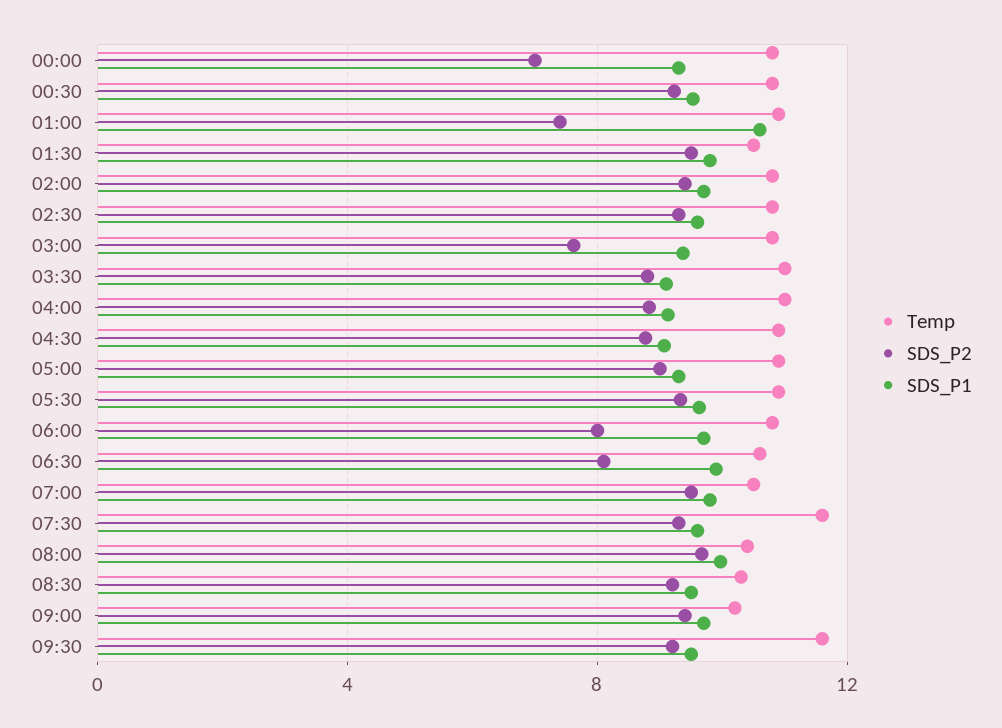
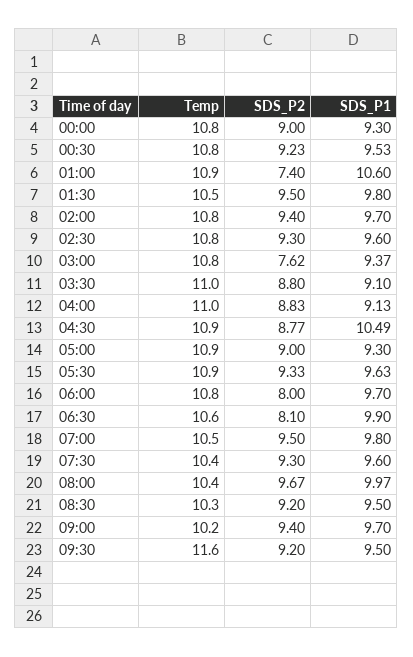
  {
    "Temp": {
      "00:00": 10.8,
      "00:30": 10.8,
      "01:00": 10.9,
      "01:30": 10.5,
      "02:00": 10.8,
      "02:30": 10.8,
      "03:00": 10.8,
      "03:30": 11,
      "04:00": 11,
      "04:30": 10.9,
      "05:00": 10.9,
      "05:30": 10.9,
      "06:00": 10.8,
      "06:30": 10.6,
      "07:00": 10.5,
-     "07:30": 11.5,
+     "07:30": 10.4,
      "08:00": 10.4,
      "08:30": 10.3,
      "09:00": 10.2,
      "09:30": 11.6
    },
    "SDS_P2": {
-     "00:00": 7,
+     "00:00": 9,
      "00:30": 9.23,
      "01:00": 7.4,
      "01:30": 9.5,
      "02:00": 9.4,
      "02:30": 9.3,
      "03:00": 7.62,
      "03:30": 8.8,
      "04:00": 8.83,
      "04:30": 8.77,
      "05:00": 9,
      "05:30": 9.33,
      "06:00": 8,
      "06:30": 8.1,
      "07:00": 9.5,
      "07:30": 9.3,
      "08:00": 9.67,
      "08:30": 9.2,
      "09:00": 9.4,
      "09:30": 9.2
    },
    "SDS_P1": {
      "00:00": 9.3,
      "00:30": 9.53,
      "01:00": 10.6,
      "01:30": 9.8,
      "02:00": 9.7,
      "02:30": 9.6,
      "03:00": 9.37,
      "03:30": 9.1,
      "04:00": 9.13,
-     "04:30": 9,
+     "04:30": 10.49,
      "05:00": 9.3,
      "05:30": 9.63,
      "06:00": 9.7,
      "06:30": 9.9,
      "07:00": 9.8,
      "07:30": 9.6,
      "08:00": 9.97,
      "08:30": 9.5,
      "09:00": 9.7,
      "09:30": 9.5
    }
  }

